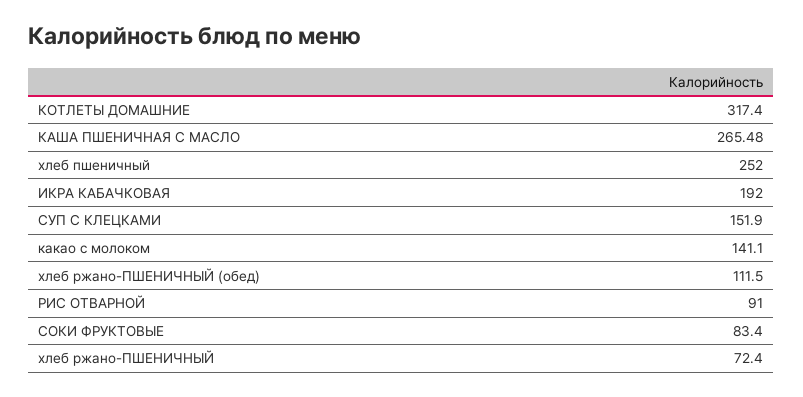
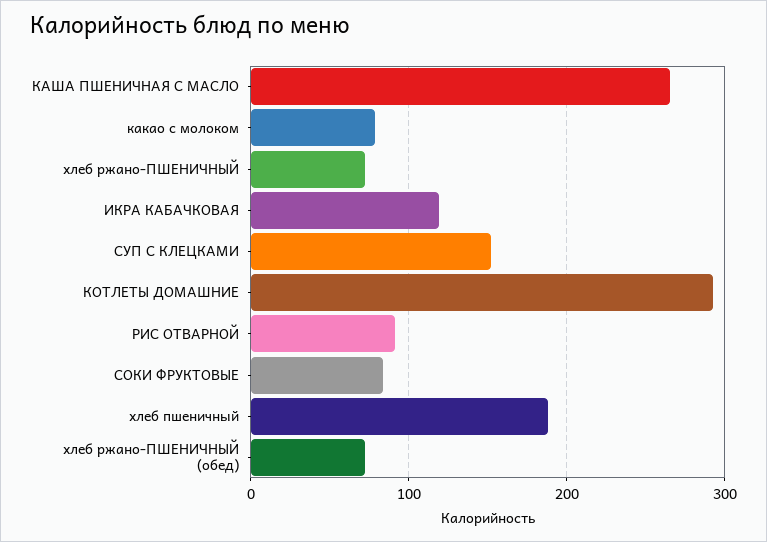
  {
-   "КОТЛЕТЫ ДОМАШНИЕ": 317.4,
+   "КОТЛЕТЫ ДОМАШНИЕ": 290,
    "КАША ПШЕНИЧНАЯ С МАСЛО": 265.48,
-   "хлеб пшеничный": 252,
+   "хлеб пшеничный": 190,
-   "ИКРА КАБАЧКОВАЯ": 192,
+   "ИКРА КАБАЧКОВАЯ": 120,
    "СУП С КЛЕЦКАМИ": 151.9,
-   "какао с молоком": 141.1,
+   "какао с молоком": 80,
-   "хлеб ржано-ПШЕНИЧНЫЙ (обед)": 111.5,
+   "хлеб ржано-ПШЕНИЧНЫЙ (обед)": 70,
    "РИС ОТВАРНОЙ": 91,
    "СОКИ ФРУКТОВЫЕ": 83.4,
    "хлеб ржано-ПШЕНИЧНЫЙ": 72.4
  }

